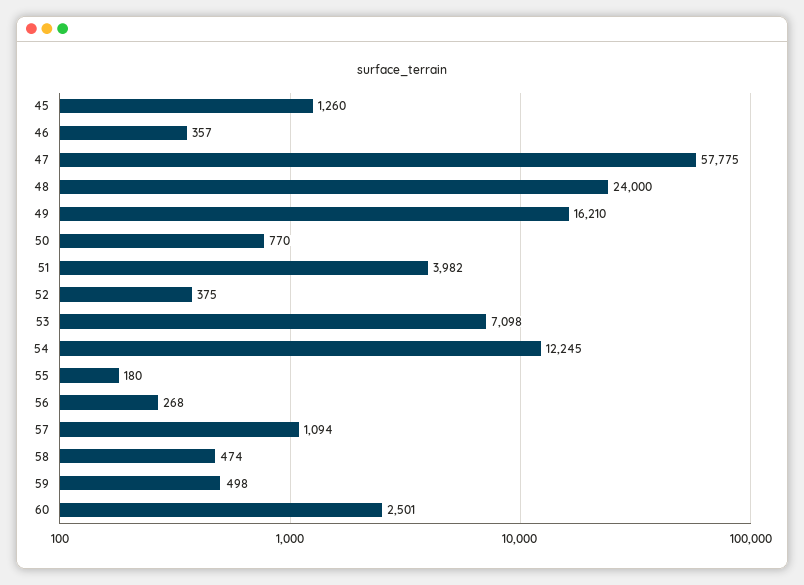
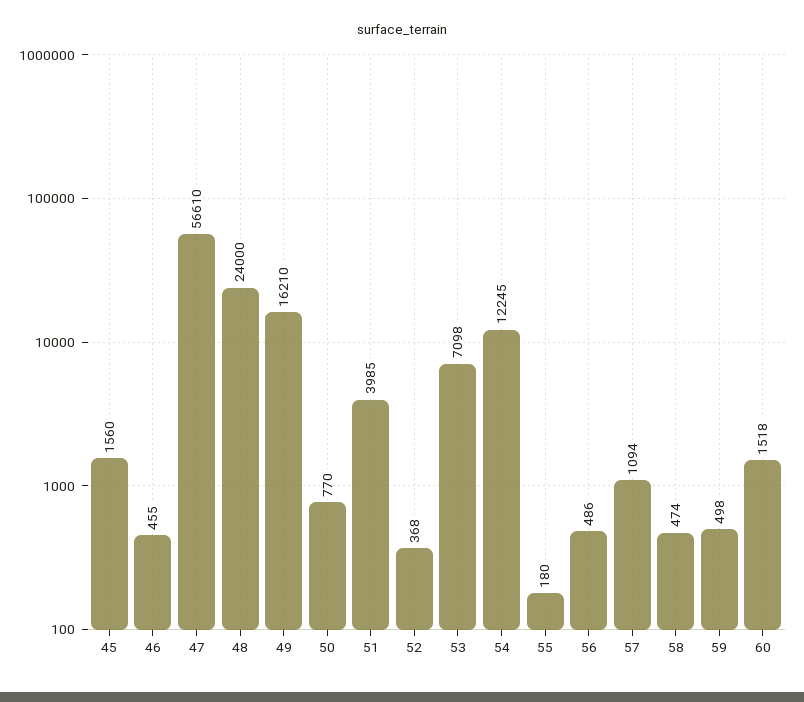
  {
-   "45": 1260,
+   "45": 1560,
-   "46": 357,
+   "46": 455,
-   "47": 57775,
+   "47": 56610,
    "48": 24000,
    "49": 16210,
    "50": 770,
-   "51": 3982,
+   "51": 3985,
-   "52": 375,
+   "52": 368,
    "53": 7098,
    "54": 12245,
    "55": 180,
-   "56": 268,
+   "56": 486,
    "57": 1094,
    "58": 474,
    "59": 498,
-   "60": 2501
+   "60": 1518
  }

